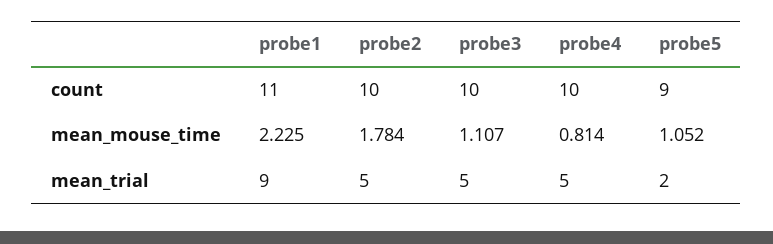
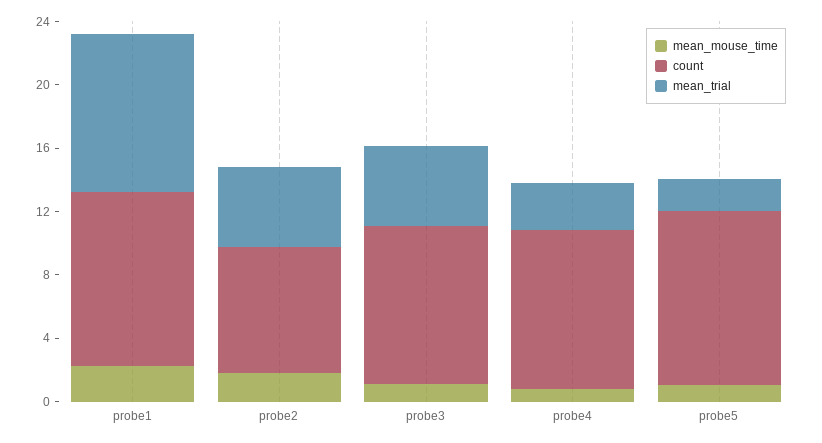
  {
    "count": {
      "probe1": 11,
-     "probe2": 10,
+     "probe2": 8,
      "probe3": 10,
      "probe4": 10,
-     "probe5": 9
+     "probe5": 11
    },
    "mean_mouse_time": {
      "probe1": 2.225,
      "probe2": 1.784,
      "probe3": 1.107,
      "probe4": 0.814,
      "probe5": 1.052
    },
    "mean_trial": {
-     "probe1": 9,
+     "probe1": 10,
      "probe2": 5,
      "probe3": 5,
-     "probe4": 5,
+     "probe4": 3,
      "probe5": 2
    }
  }

